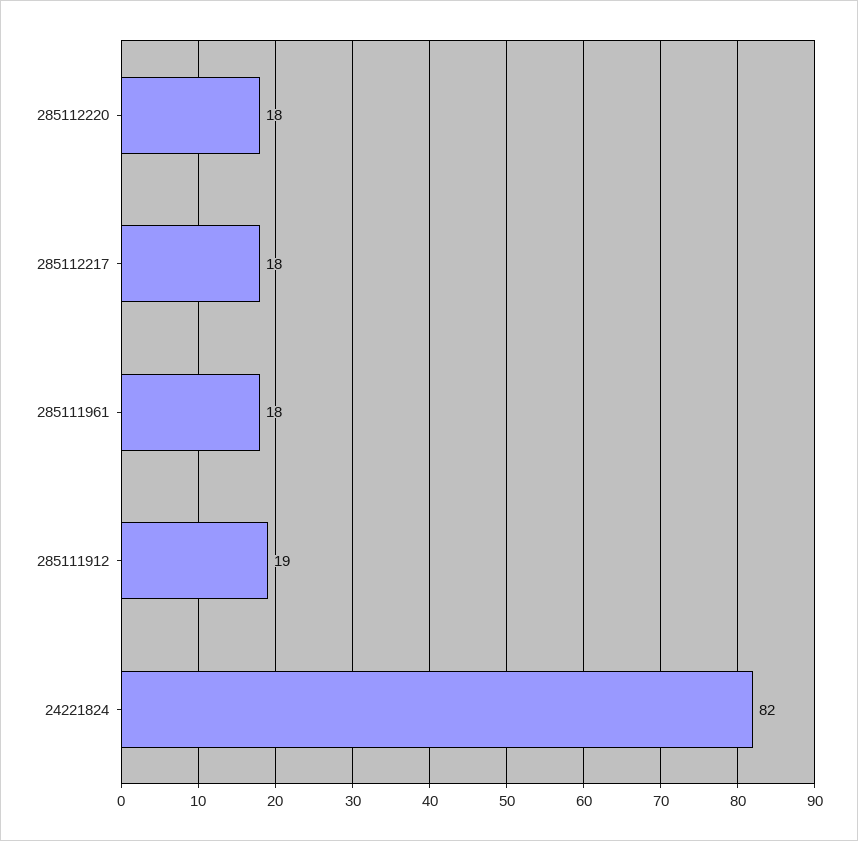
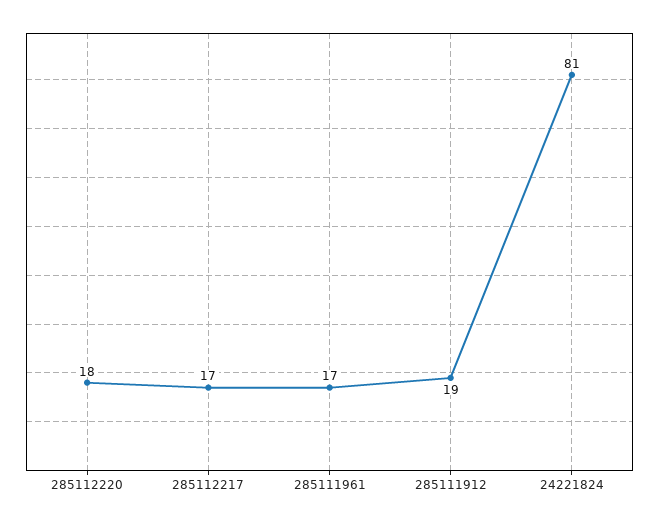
  {
    "285112220": 18,
-   "285112217": 18,
+   "285112217": 17,
-   "285111961": 18,
+   "285111961": 17,
    "285111912": 19,
-   "24221824": 82
+   "24221824": 81
  }

